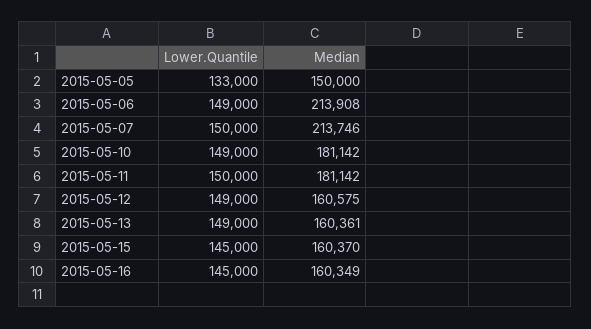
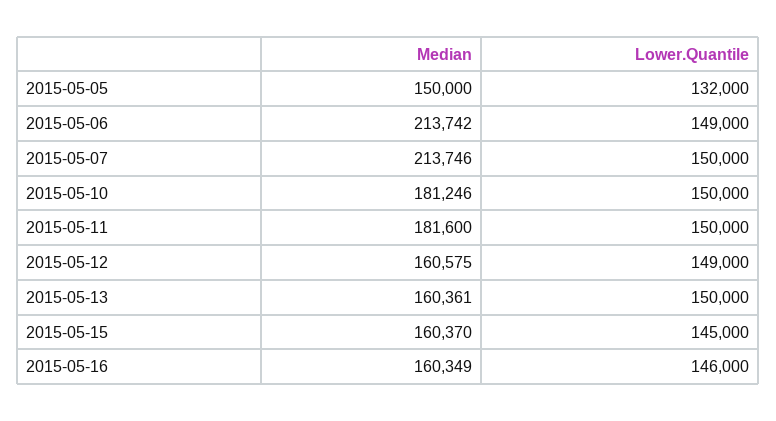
  {
    "Lower.Quantile": {
-     "2015-05-05": 133000,
+     "2015-05-05": 132000,
      "2015-05-06": 149000,
      "2015-05-07": 150000,
-     "2015-05-10": 149000,
+     "2015-05-10": 150000,
      "2015-05-11": 150000,
      "2015-05-12": 149000,
-     "2015-05-13": 149000,
+     "2015-05-13": 150000,
      "2015-05-15": 145000,
-     "2015-05-16": 145000
+     "2015-05-16": 146000
    },
    "Median": {
      "2015-05-05": 150000,
-     "2015-05-06": 213908,
+     "2015-05-06": 213742,
      "2015-05-07": 213746,
-     "2015-05-10": 181142,
+     "2015-05-10": 181246,
-     "2015-05-11": 181142,
+     "2015-05-11": 181600,
      "2015-05-12": 160575,
      "2015-05-13": 160361,
      "2015-05-15": 160370,
      "2015-05-16": 160349
    }
  }

